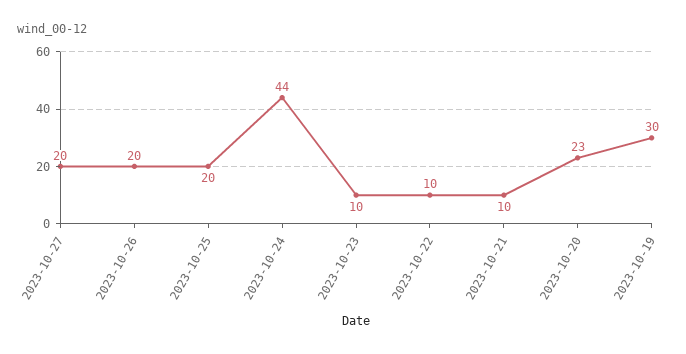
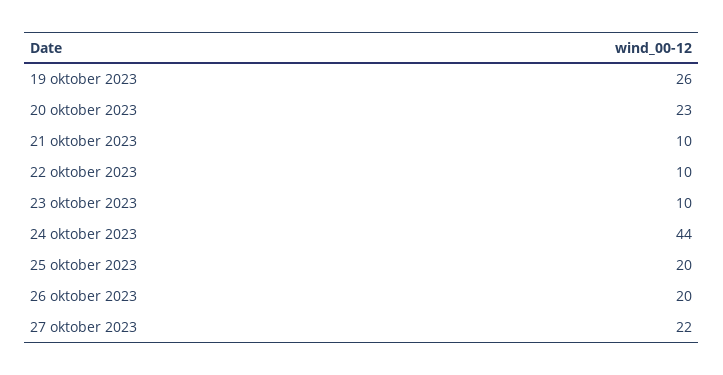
  {
-   "2023-10-27": 20,
+   "2023-10-27": 22,
    "2023-10-26": 20,
    "2023-10-25": 20,
    "2023-10-24": 44,
    "2023-10-23": 10,
    "2023-10-22": 10,
    "2023-10-21": 10,
    "2023-10-20": 23,
-   "2023-10-19": 30
+   "2023-10-19": 26
  }

